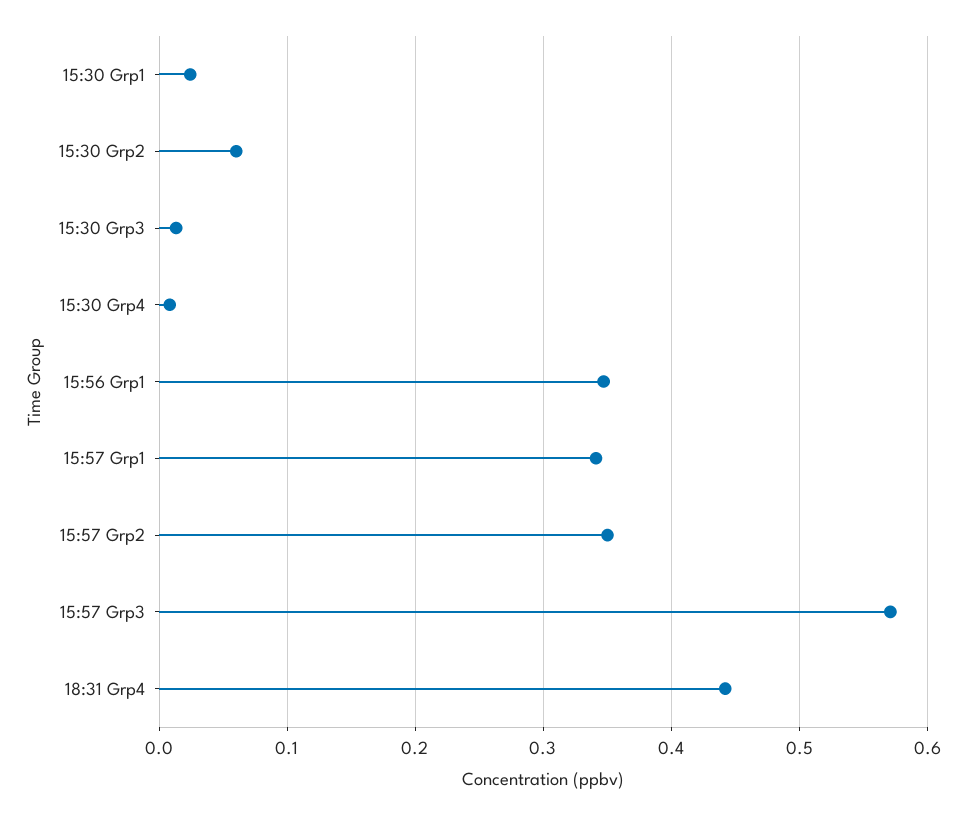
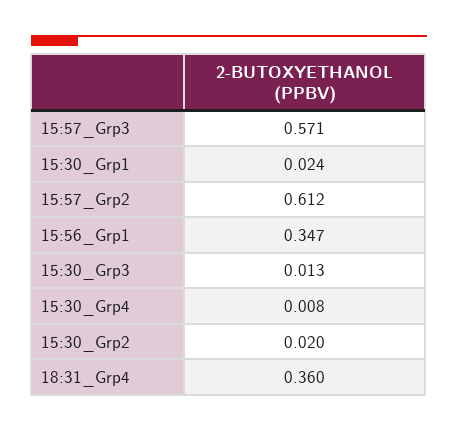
  {
    "15:30 Grp1": 0.024,
-   "15:30 Grp2": 0.06,
+   "15:30 Grp2": 0.02,
    "15:30 Grp3": 0.013,
    "15:30 Grp4": 0.008,
    "15:56 Grp1": 0.347,
-   "15:57 Grp1": 0.34,
-   "15:57 Grp2": 0.35,
+   "15:57 Grp2": 0.612,
    "15:57 Grp3": 0.571,
-   "18:31 Grp4": 0.44
+   "18:31 Grp4": 0.36
  }

